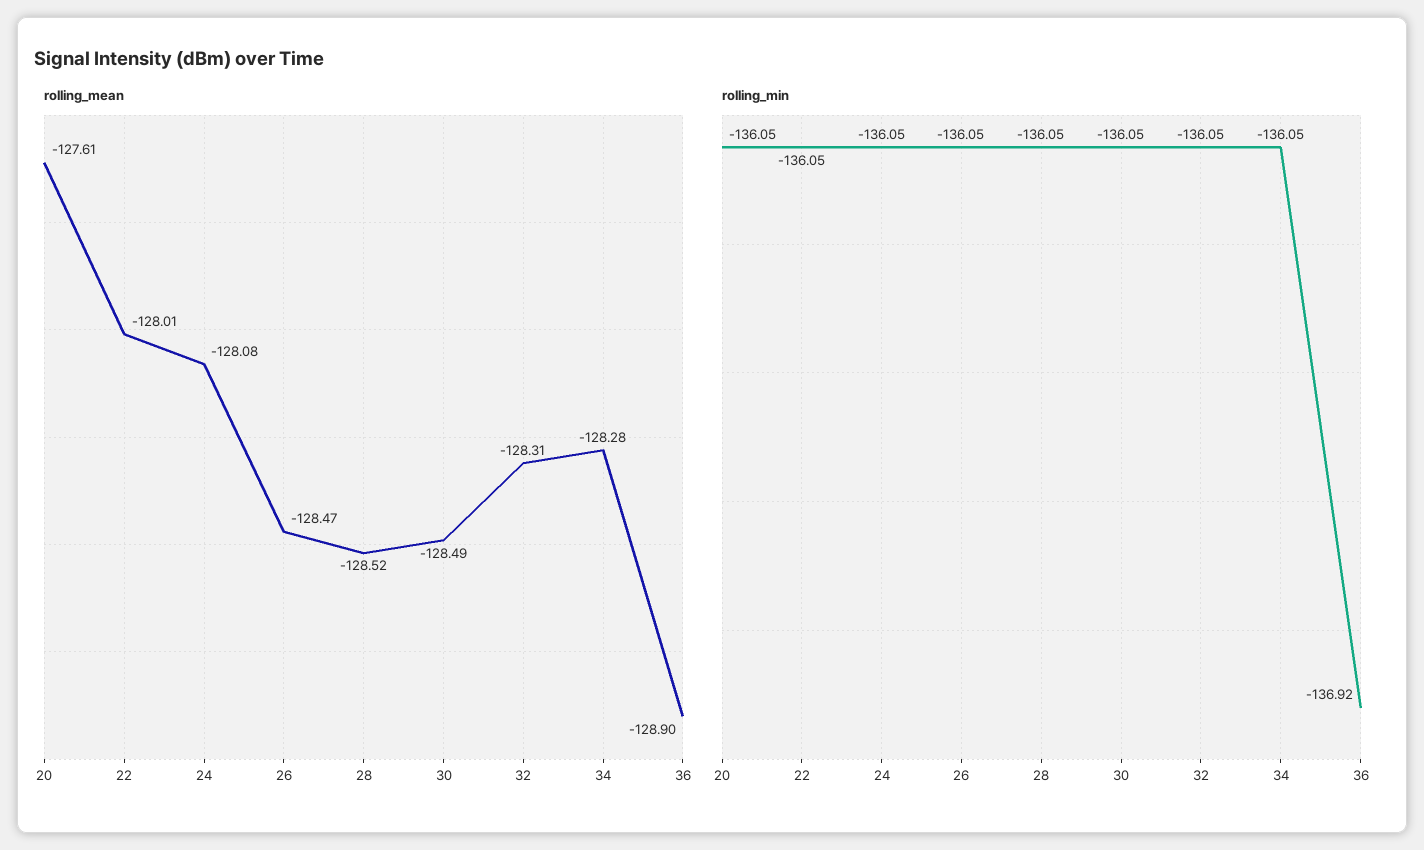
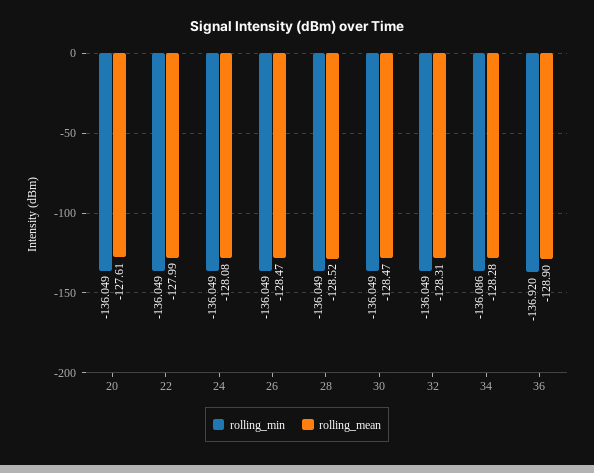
  {
    "rolling_mean": {
      "20": -127.61,
-     "22": -128.01,
+     "22": -127.99,
      "24": -128.08,
      "26": -128.47,
      "28": -128.52,
-     "30": -128.49,
+     "30": -128.47,
      "32": -128.31,
      "34": -128.28,
      "36": -128.9
    },
    "rolling_min": {
      "20": -136.049,
      "22": -136.049,
      "24": -136.049,
      "26": -136.049,
      "28": -136.049,
      "30": -136.049,
      "32": -136.049,
-     "34": -136.05,
+     "34": -136.086,
      "36": -136.92
    }
  }

